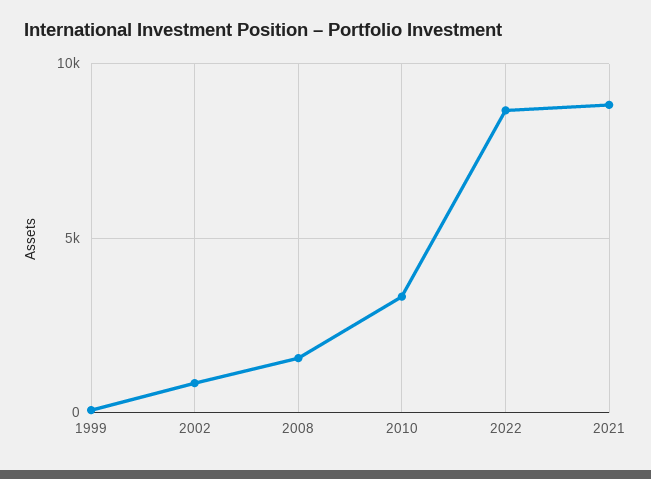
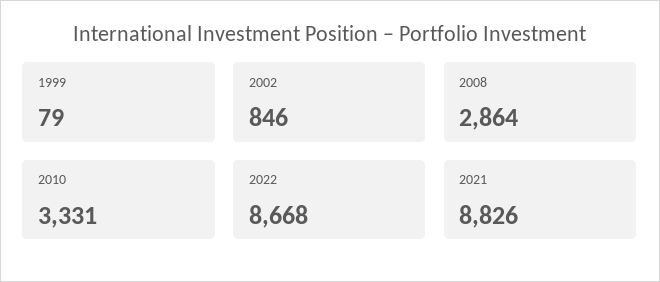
  {
    "1999": 79,
    "2002": 846,
-   "2008": 1500,
+   "2008": 2864,
    "2010": 3331,
    "2022": 8668,
    "2021": 8826
  }

